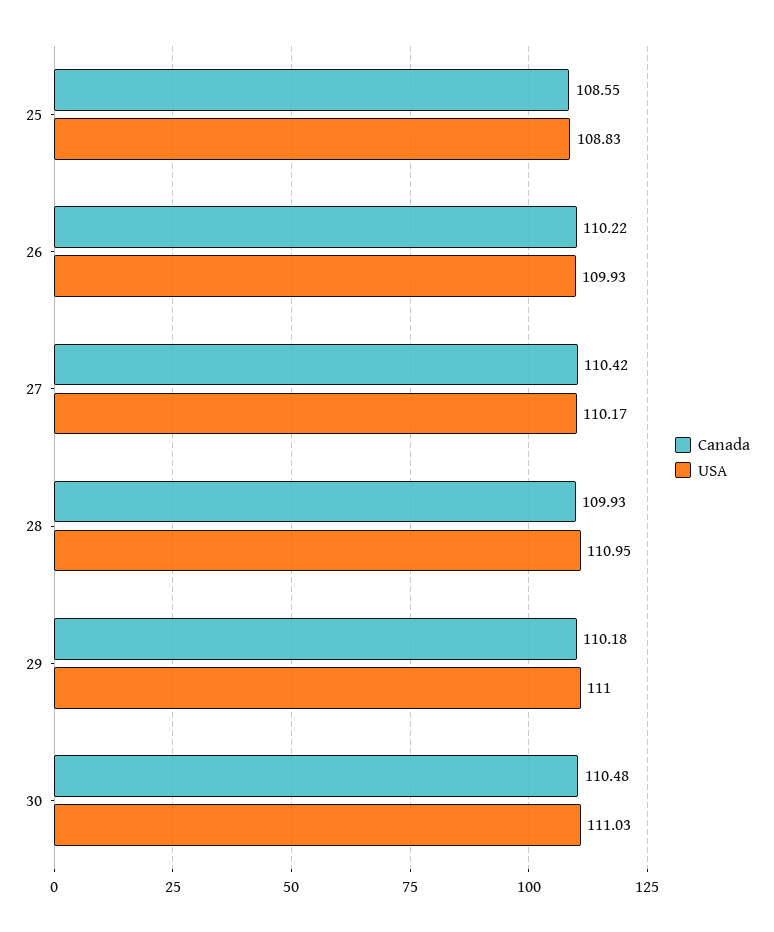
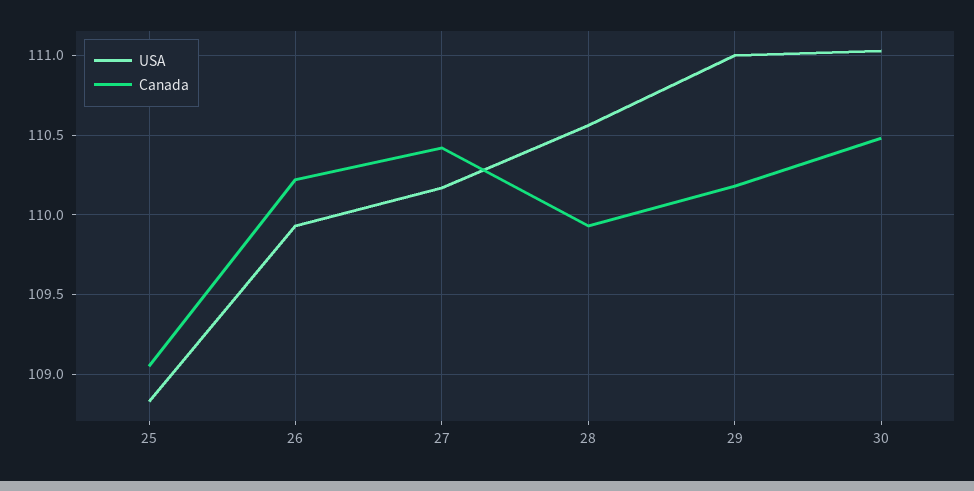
  {
    "Canada": {
-     "25": 108.55,
+     "25": 109.05,
      "26": 110.22,
      "27": 110.42,
      "28": 109.93,
      "29": 110.18,
      "30": 110.48
    },
    "USA": {
      "25": 108.83,
      "26": 109.93,
      "27": 110.17,
-     "28": 110.95,
+     "28": 110.55,
      "29": 111,
      "30": 111.03
    }
  }

